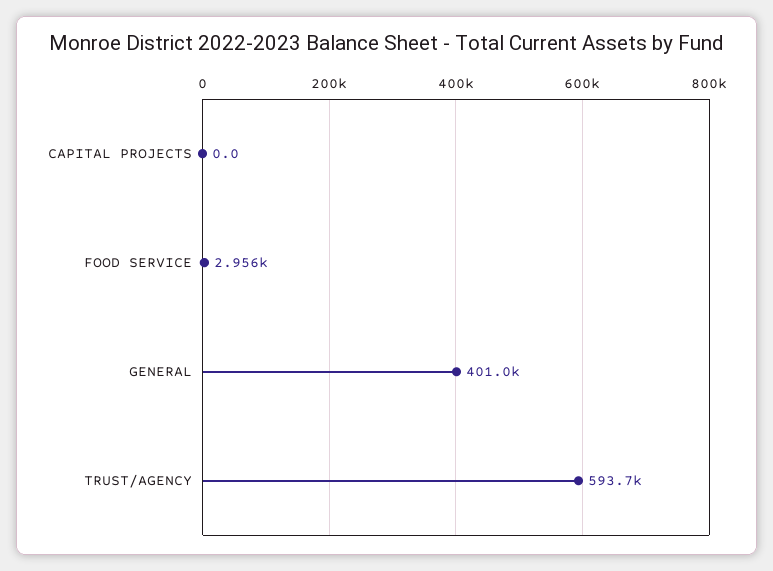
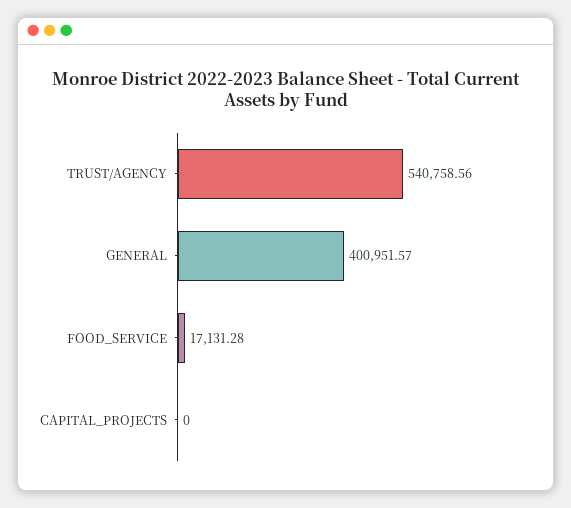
  {
    "CAPITAL PROJECTS": 0,
-   "FOOD SERVICE": 2956,
+   "FOOD SERVICE": 17131.28,
    "GENERAL": 400951.57,
-   "TRUST/AGENCY": 593700
+   "TRUST/AGENCY": 540758.56
  }

